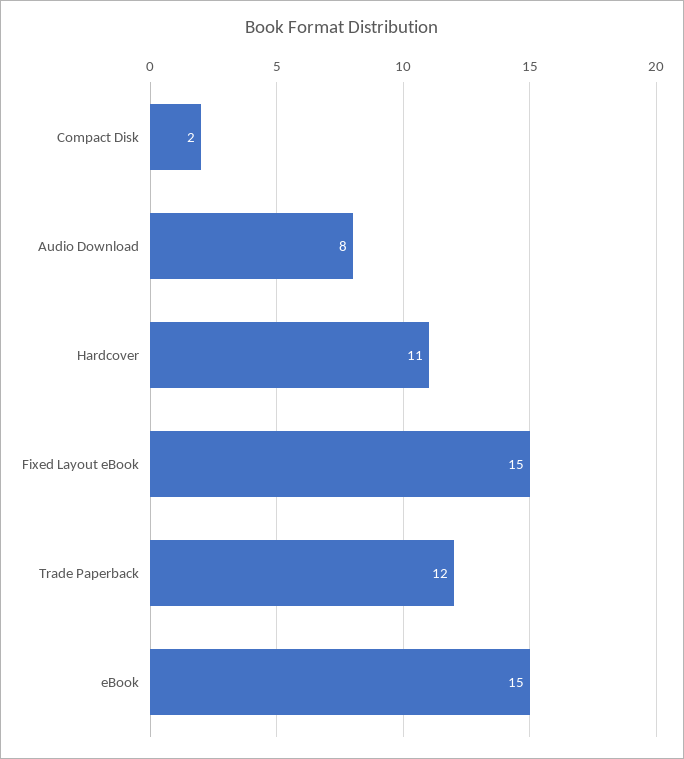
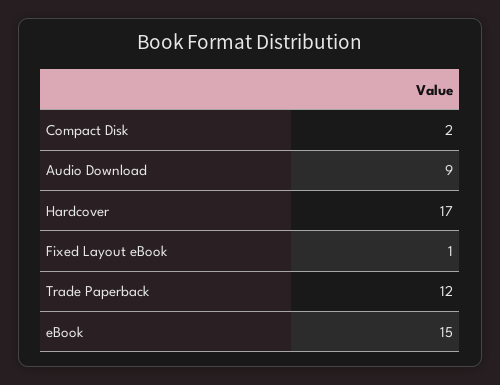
  {
    "Compact Disk": 2,
-   "Audio Download": 8,
+   "Audio Download": 9,
-   "Hardcover": 11,
+   "Hardcover": 17,
-   "Fixed Layout eBook": 15,
+   "Fixed Layout eBook": 1,
    "Trade Paperback": 12,
    "eBook": 15
  }

